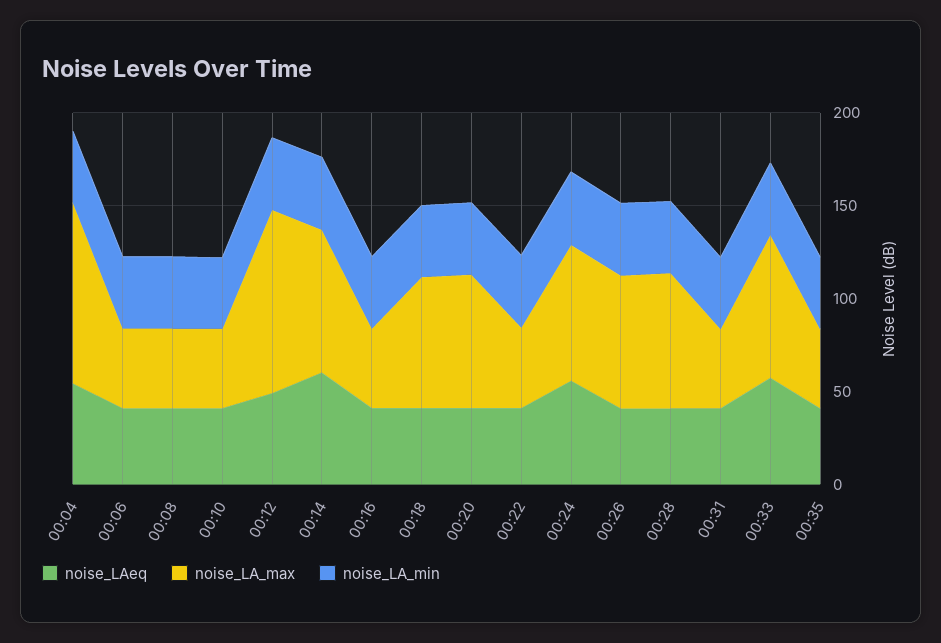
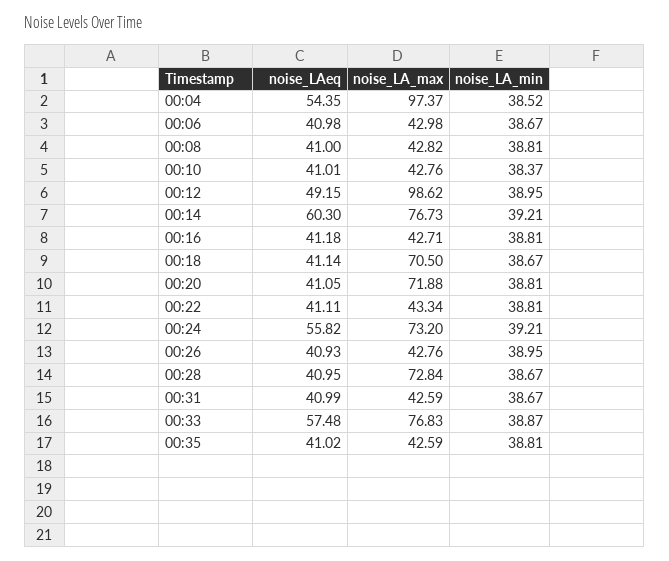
  {
    "noise_LAeq": {
      "00:04": 54.35,
      "00:06": 40.98,
      "00:08": 41,
      "00:10": 41.01,
      "00:12": 49.15,
      "00:14": 60.3,
      "00:16": 41.18,
      "00:18": 41.14,
      "00:20": 41.05,
      "00:22": 41.11,
      "00:24": 55.82,
      "00:26": 40.93,
      "00:28": 40.95,
      "00:31": 40.99,
      "00:33": 57.48,
      "00:35": 41.02
    },
    "noise_LA_max": {
      "00:04": 97.37,
      "00:06": 42.98,
      "00:08": 42.82,
      "00:10": 42.76,
      "00:12": 98.62,
      "00:14": 76.73,
      "00:16": 42.71,
      "00:18": 70.5,
      "00:20": 71.88,
      "00:22": 43.34,
      "00:24": 73.2,
-     "00:26": 70,
+     "00:26": 42.76,
      "00:28": 72.84,
      "00:31": 42.59,
      "00:33": 76.83,
      "00:35": 42.59
    },
    "noise_LA_min": {
      "00:04": 38.52,
      "00:06": 38.67,
      "00:08": 38.81,
      "00:10": 38.37,
      "00:12": 38.95,
      "00:14": 39.21,
      "00:16": 38.81,
      "00:18": 38.67,
      "00:20": 38.81,
      "00:22": 38.81,
      "00:24": 39.21,
      "00:26": 38.95,
      "00:28": 38.67,
      "00:31": 38.67,
      "00:33": 38.87,
      "00:35": 38.81
    }
  }

